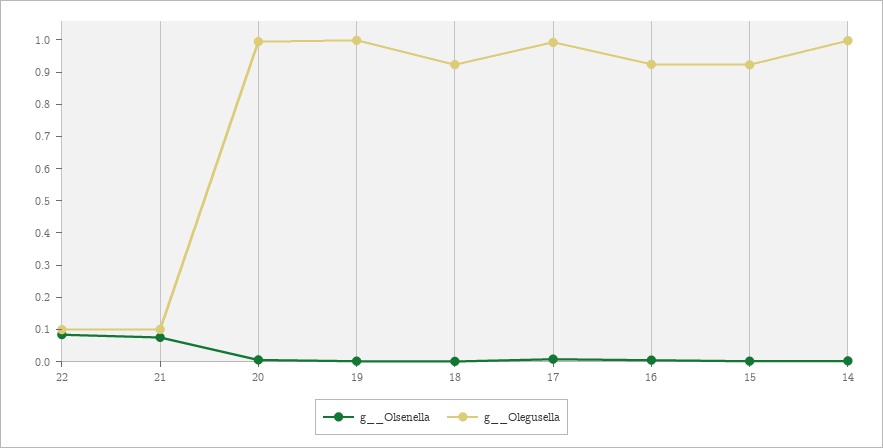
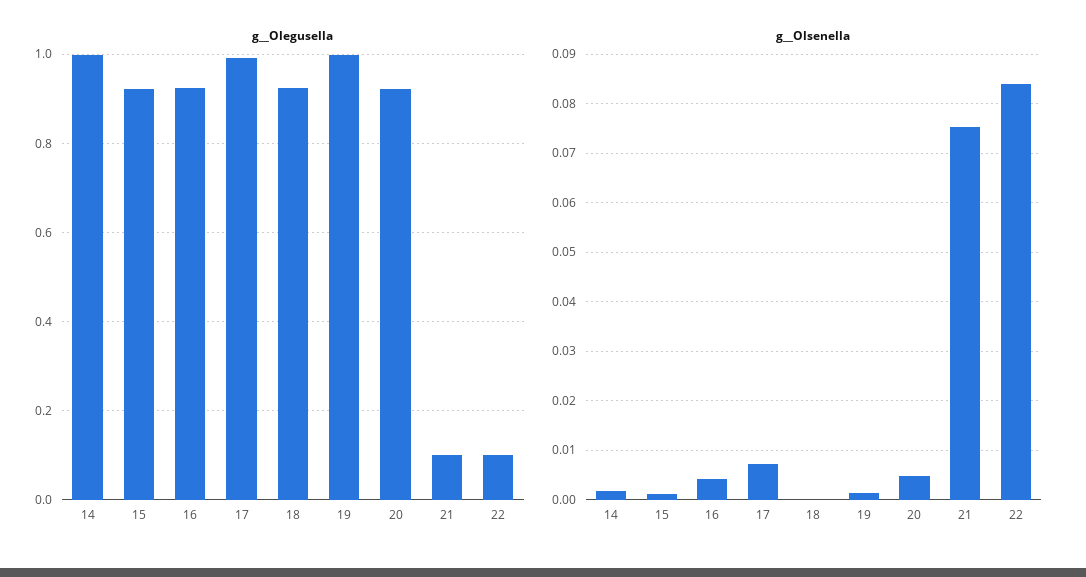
  {
    "g__Olsenella": {
      "22": 0.084,
      "21": 0.076,
      "20": 0.004,
      "19": 0.002,
      "18": 0,
      "17": 0.008,
      "16": 0.004,
      "15": 0.002,
      "14": 0.002
    },
    "g__Olegusella": {
      "22": 0.1,
      "21": 0.1,
-     "20": 1,
+     "20": 0.92,
      "19": 1,
      "18": 0.92,
      "17": 1,
      "16": 0.92,
      "15": 0.92,
      "14": 1
    }
  }

